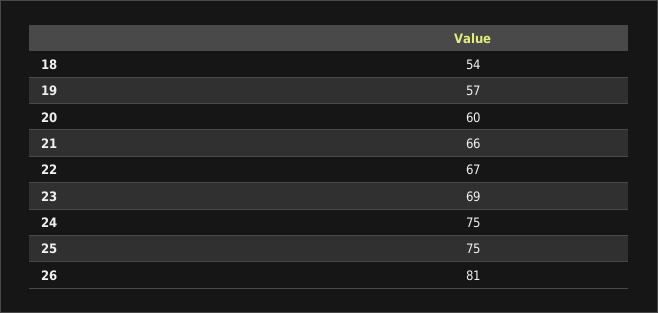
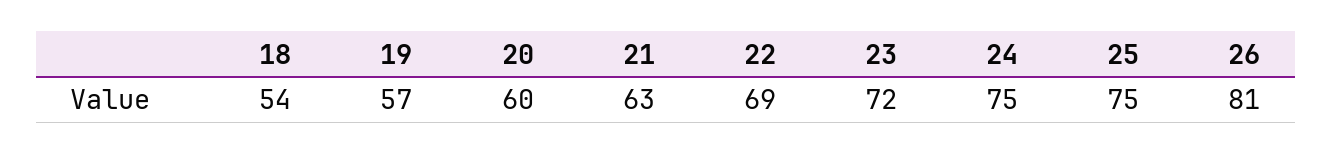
  {
    "18": 54,
    "19": 57,
    "20": 60,
-   "21": 66,
+   "21": 63,
-   "22": 67,
+   "22": 69,
-   "23": 69,
+   "23": 72,
    "24": 75,
    "25": 75,
    "26": 81
  }

